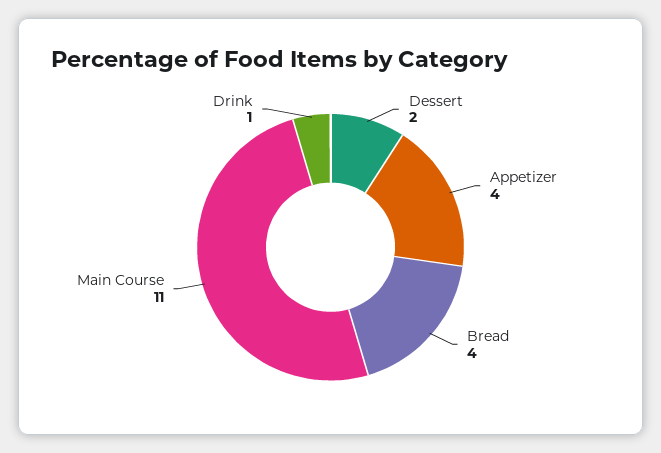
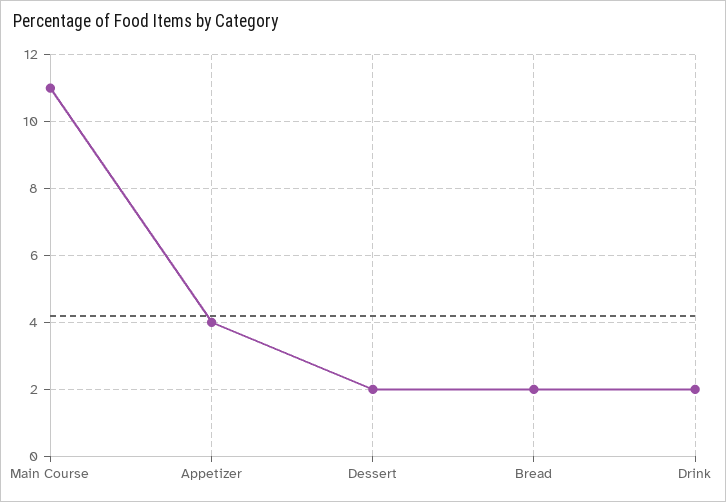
  {
    "Dessert": 2,
    "Appetizer": 4,
-   "Bread": 4,
+   "Bread": 2,
    "Main Course": 11,
-   "Drink": 1
+   "Drink": 2
  }

